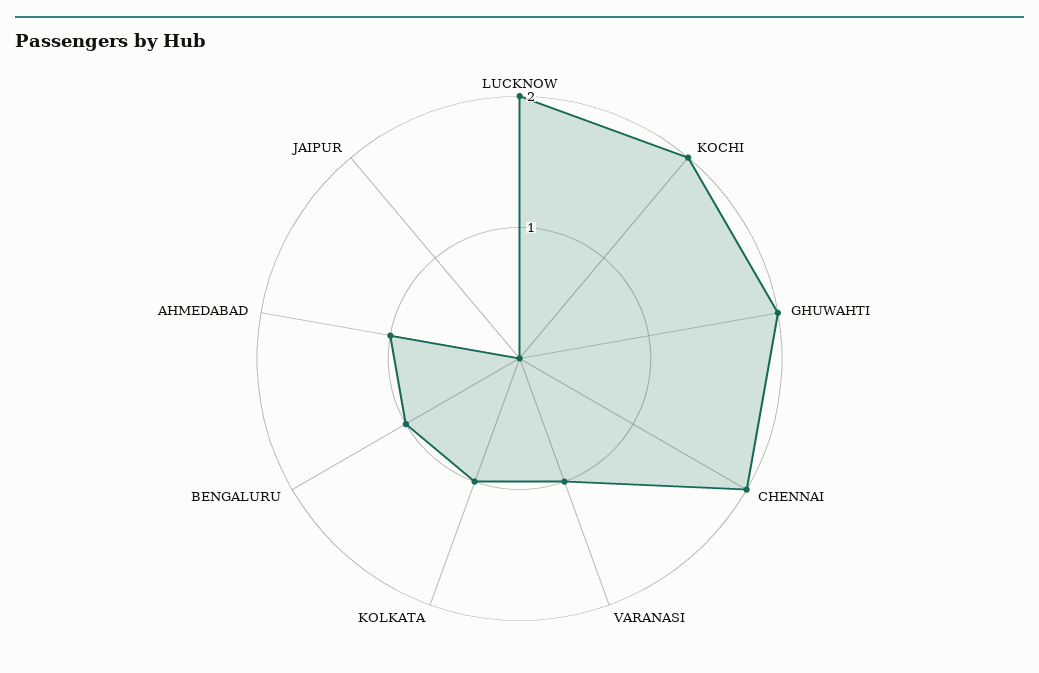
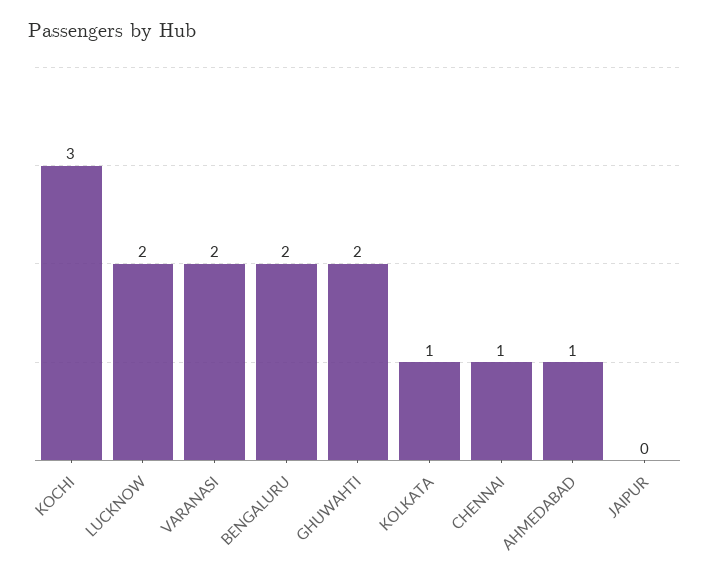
  {
    "LUCKNOW": 2,
-   "KOCHI": 2,
+   "KOCHI": 3,
    "GHUWAHTI": 2,
-   "CHENNAI": 2,
+   "CHENNAI": 1,
-   "VARANASI": 1,
+   "VARANASI": 2,
    "KOLKATA": 1,
-   "BENGALURU": 1,
+   "BENGALURU": 2,
    "AHMEDABAD": 1,
    "JAIPUR": 0
  }

